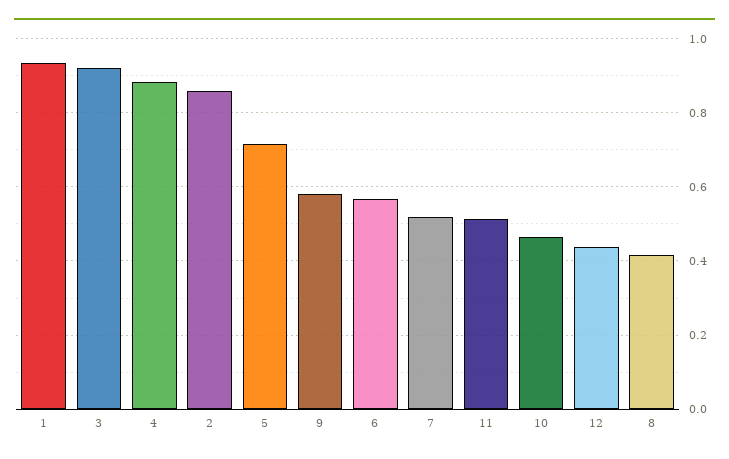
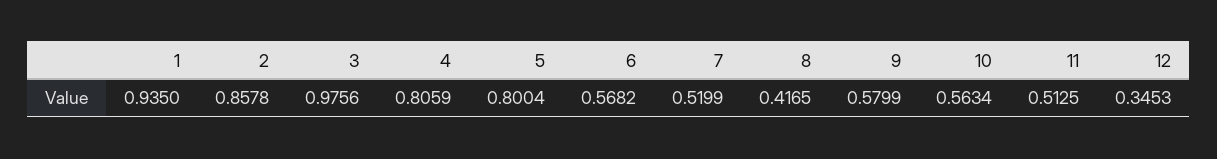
  {
    "1": 0.935,
-   "3": 0.92,
+   "3": 0.9756,
-   "4": 0.88,
+   "4": 0.8059,
    "2": 0.8578,
-   "5": 0.72,
+   "5": 0.8004,
    "9": 0.5799,
    "6": 0.5682,
    "7": 0.5199,
    "11": 0.5125,
-   "10": 0.46,
+   "10": 0.5634,
-   "12": 0.44,
+   "12": 0.3453,
    "8": 0.4165
  }

